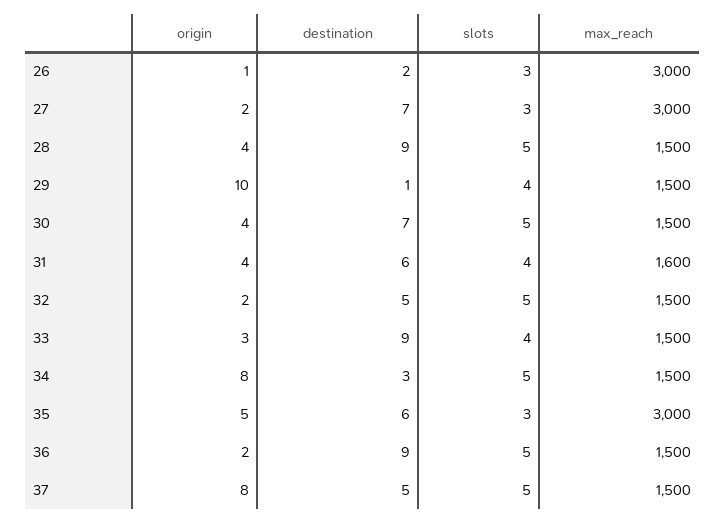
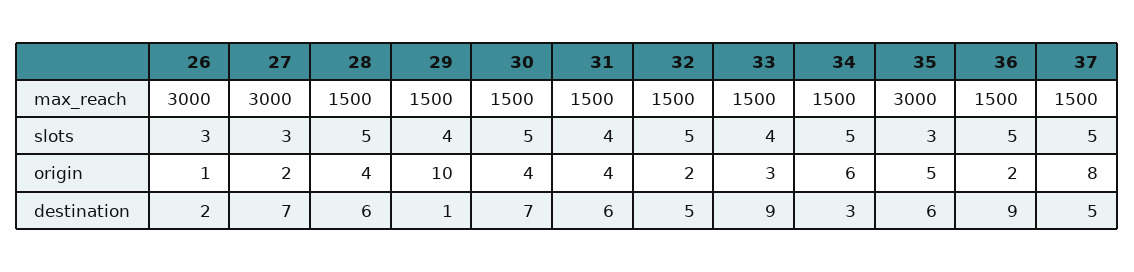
  {
    "origin": {
      "26": 1,
      "27": 2,
      "28": 4,
      "29": 10,
      "30": 4,
      "31": 4,
      "32": 2,
      "33": 3,
-     "34": 8,
+     "34": 6,
      "35": 5,
      "36": 2,
      "37": 8
    },
    "destination": {
      "26": 2,
      "27": 7,
-     "28": 9,
+     "28": 6,
      "29": 1,
      "30": 7,
      "31": 6,
      "32": 5,
      "33": 9,
      "34": 3,
      "35": 6,
      "36": 9,
      "37": 5
    },
    "slots": {
      "26": 3,
      "27": 3,
      "28": 5,
      "29": 4,
      "30": 5,
      "31": 4,
      "32": 5,
      "33": 4,
      "34": 5,
      "35": 3,
      "36": 5,
      "37": 5
    },
    "max_reach": {
      "26": 3000,
      "27": 3000,
      "28": 1500,
      "29": 1500,
      "30": 1500,
-     "31": 1600,
+     "31": 1500,
      "32": 1500,
      "33": 1500,
      "34": 1500,
      "35": 3000,
      "36": 1500,
      "37": 1500
    }
  }

